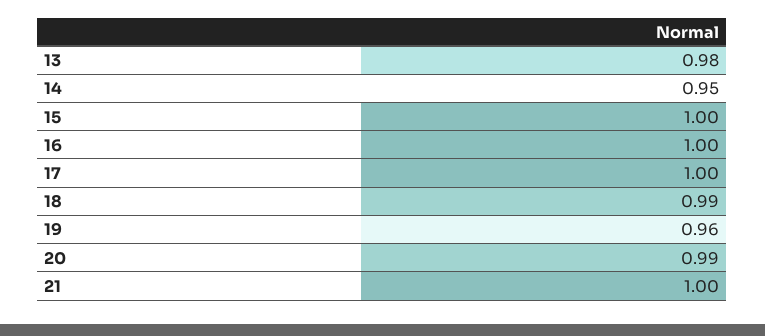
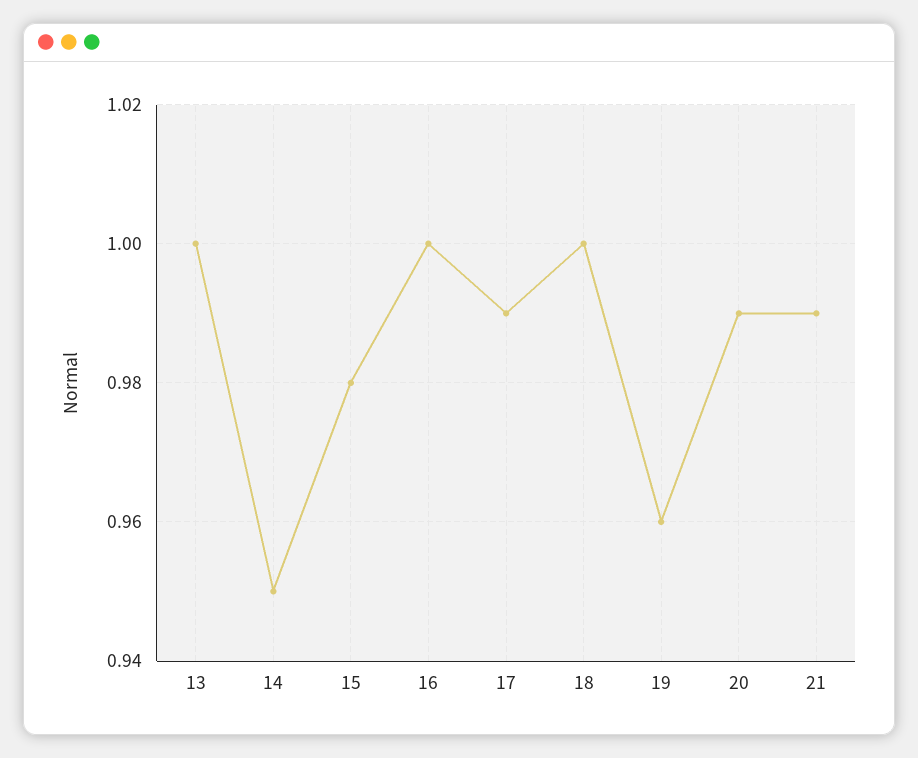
  {
-   "13": 0.98,
+   "13": 1,
    "14": 0.95,
-   "15": 1,
+   "15": 0.98,
    "16": 1,
-   "17": 1,
+   "17": 0.99,
-   "18": 0.99,
+   "18": 1,
    "19": 0.96,
    "20": 0.99,
-   "21": 1
+   "21": 0.99
  }

